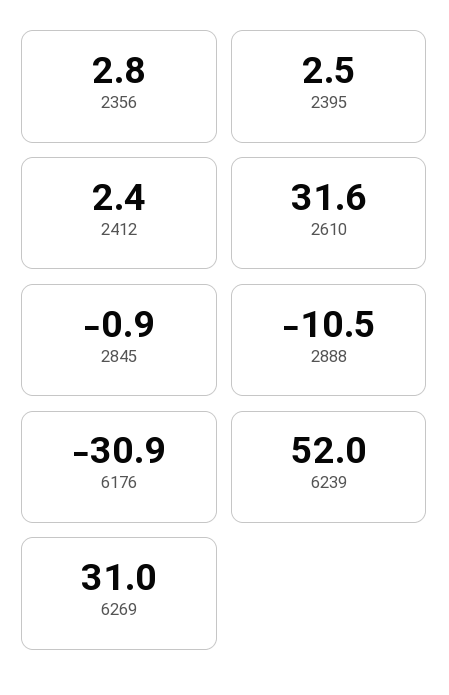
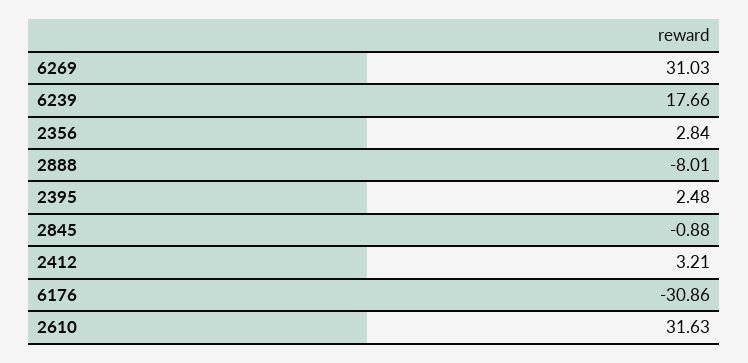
  {
    "2356": 2.84,
    "2395": 2.48,
-   "2412": 2.4,
+   "2412": 3.21,
    "2610": 31.63,
    "2845": -0.88,
-   "2888": -10.5,
+   "2888": -8.01,
    "6176": -30.86,
-   "6239": 52,
+   "6239": 17.66,
    "6269": 31.03
  }

